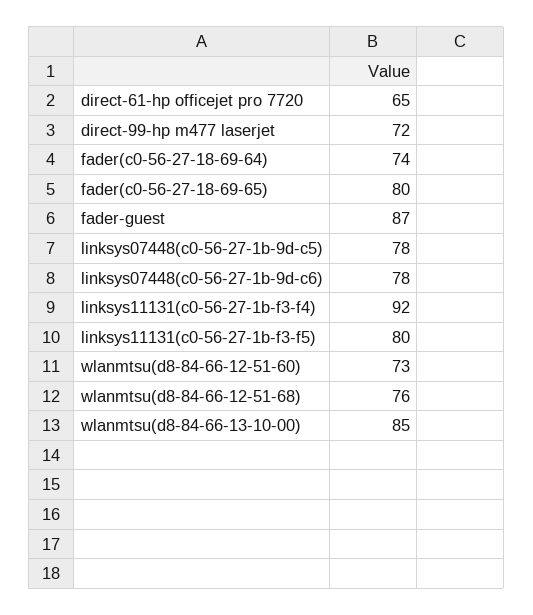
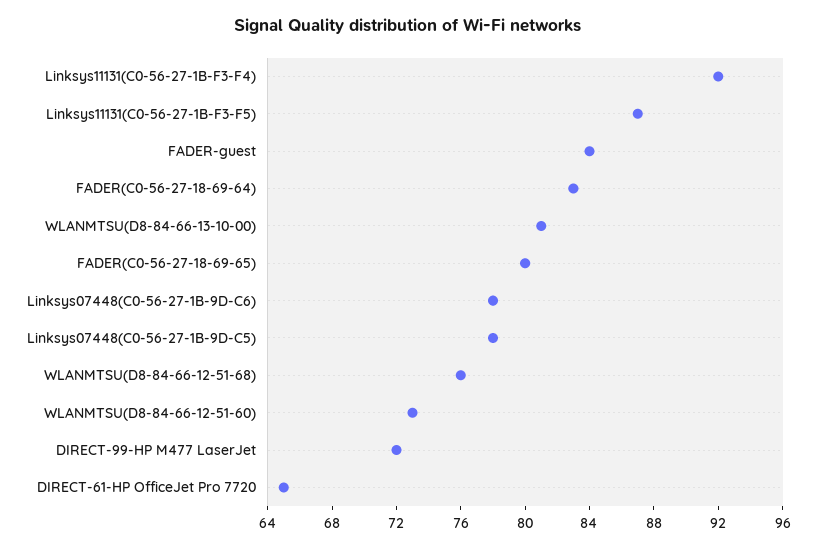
  {
    "direct-61-hp officejet pro 7720": 65,
    "direct-99-hp m477 laserjet": 72,
-   "fader(c0-56-27-18-69-64)": 74,
+   "fader(c0-56-27-18-69-64)": 83,
    "fader(c0-56-27-18-69-65)": 80,
-   "fader-guest": 87,
+   "fader-guest": 84,
    "linksys07448(c0-56-27-1b-9d-c5)": 78,
    "linksys07448(c0-56-27-1b-9d-c6)": 78,
    "linksys11131(c0-56-27-1b-f3-f4)": 92,
-   "linksys11131(c0-56-27-1b-f3-f5)": 80,
+   "linksys11131(c0-56-27-1b-f3-f5)": 87,
    "wlanmtsu(d8-84-66-12-51-60)": 73,
    "wlanmtsu(d8-84-66-12-51-68)": 76,
-   "wlanmtsu(d8-84-66-13-10-00)": 85
+   "wlanmtsu(d8-84-66-13-10-00)": 81
  }

